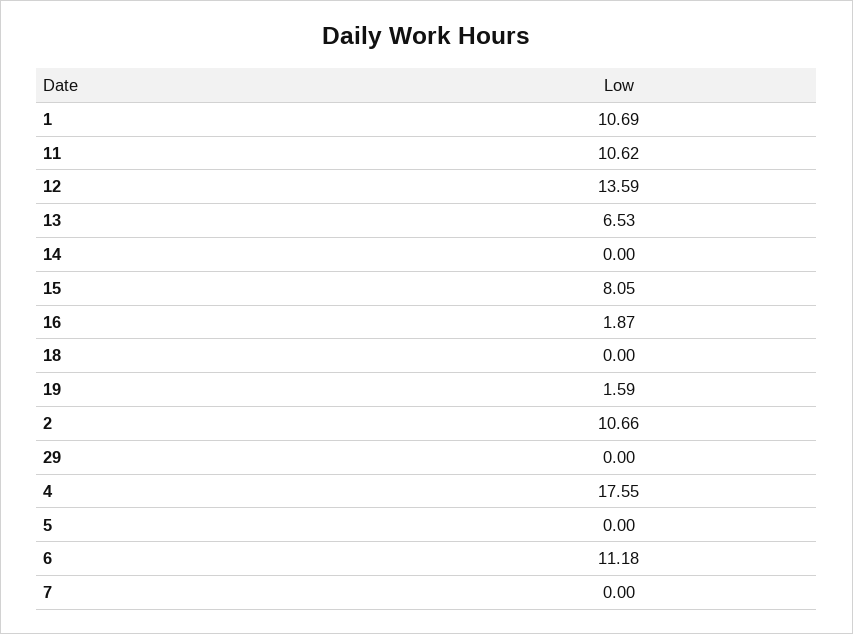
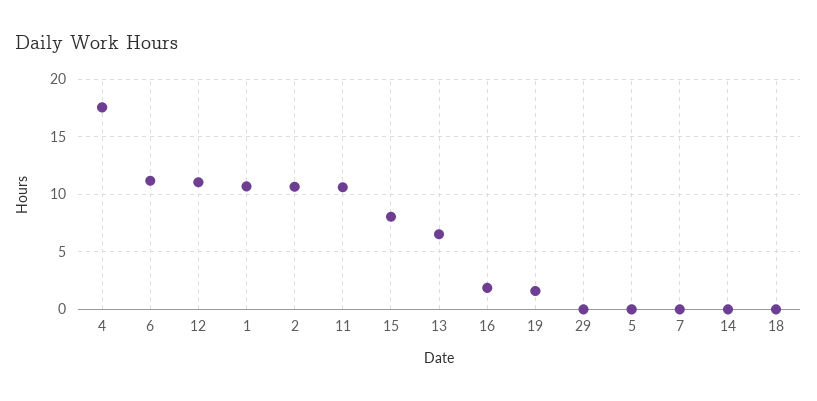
  {
    "1": 10.69,
    "11": 10.62,
-   "12": 13.59,
+   "12": 11,
    "13": 6.53,
    "14": 0,
    "15": 8.05,
    "16": 1.87,
    "18": 0,
    "19": 1.59,
    "2": 10.66,
    "29": 0,
    "4": 17.55,
    "5": 0,
    "6": 11.18,
    "7": 0
  }

